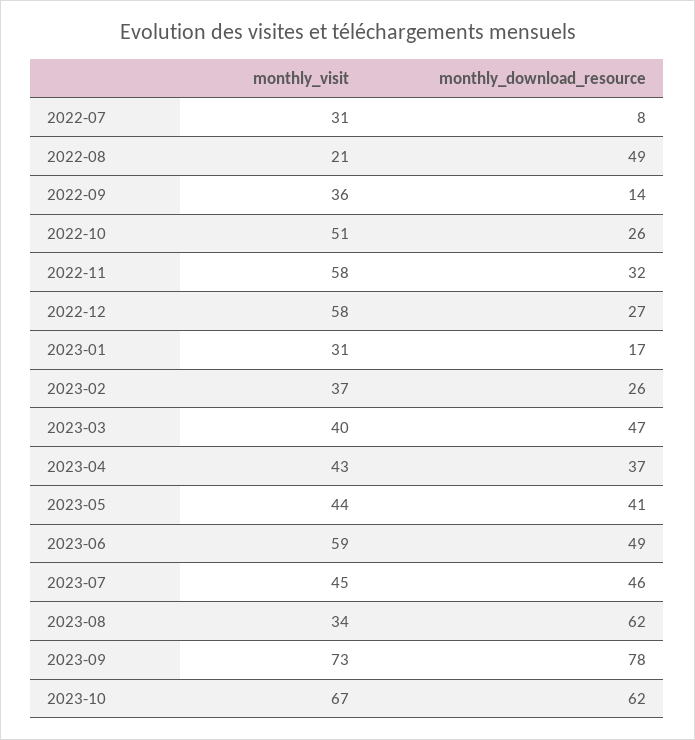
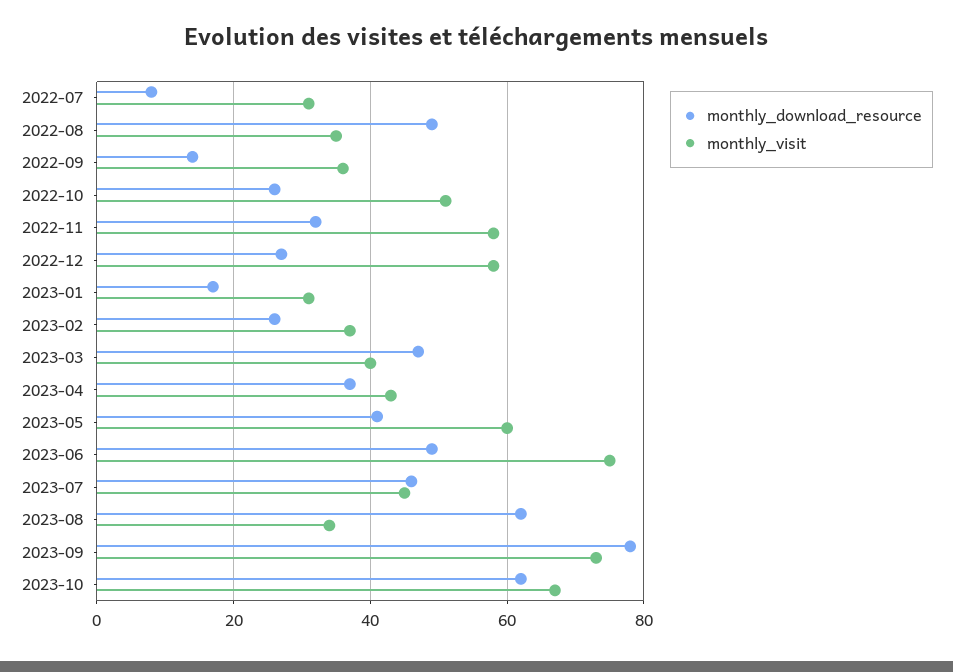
  {
    "monthly_visit": {
      "2022-07": 31,
-     "2022-08": 21,
+     "2022-08": 35,
      "2022-09": 36,
      "2022-10": 51,
      "2022-11": 58,
      "2022-12": 58,
      "2023-01": 31,
      "2023-02": 37,
      "2023-03": 40,
      "2023-04": 43,
-     "2023-05": 44,
+     "2023-05": 60,
-     "2023-06": 59,
+     "2023-06": 75,
      "2023-07": 45,
      "2023-08": 34,
      "2023-09": 73,
      "2023-10": 67
    },
    "monthly_download_resource": {
      "2022-07": 8,
      "2022-08": 49,
      "2022-09": 14,
      "2022-10": 26,
      "2022-11": 32,
      "2022-12": 27,
      "2023-01": 17,
      "2023-02": 26,
      "2023-03": 47,
      "2023-04": 37,
      "2023-05": 41,
      "2023-06": 49,
      "2023-07": 46,
      "2023-08": 62,
      "2023-09": 78,
      "2023-10": 62
    }
  }

